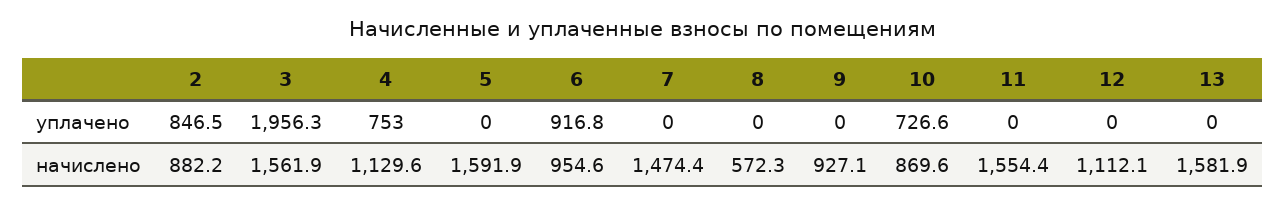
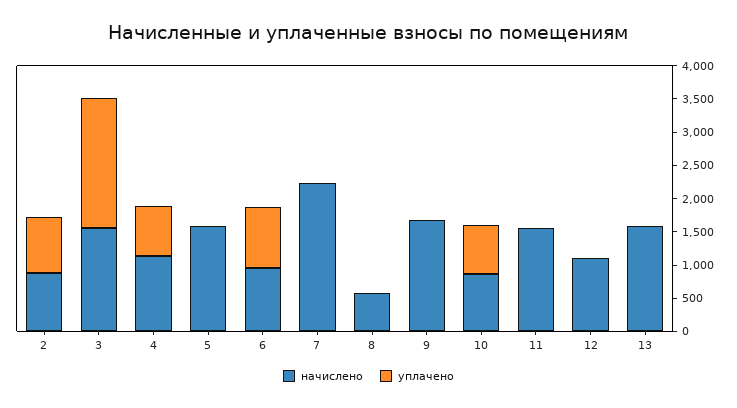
  {
    "уплачено": {
      "2": 846.5,
      "3": 1956.3,
      "4": 753,
      "5": 0,
      "6": 916.8,
      "7": 0,
      "8": 0,
      "9": 0,
      "10": 726.6,
      "11": 0,
      "12": 0,
      "13": 0
    },
    "начислено": {
      "2": 882.2,
      "3": 1561.9,
      "4": 1129.6,
      "5": 1591.9,
      "6": 954.6,
-     "7": 1474.4,
+     "7": 2250,
      "8": 572.3,
-     "9": 927.1,
+     "9": 1750,
      "10": 869.6,
      "11": 1554.4,
      "12": 1112.1,
      "13": 1581.9
    }
  }

